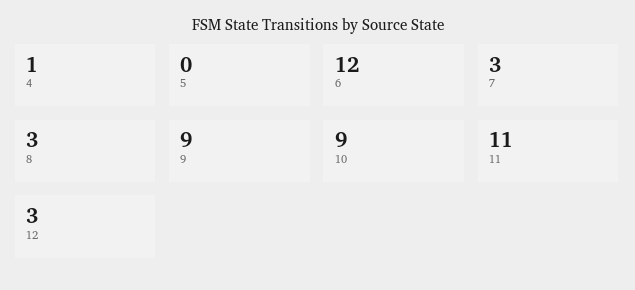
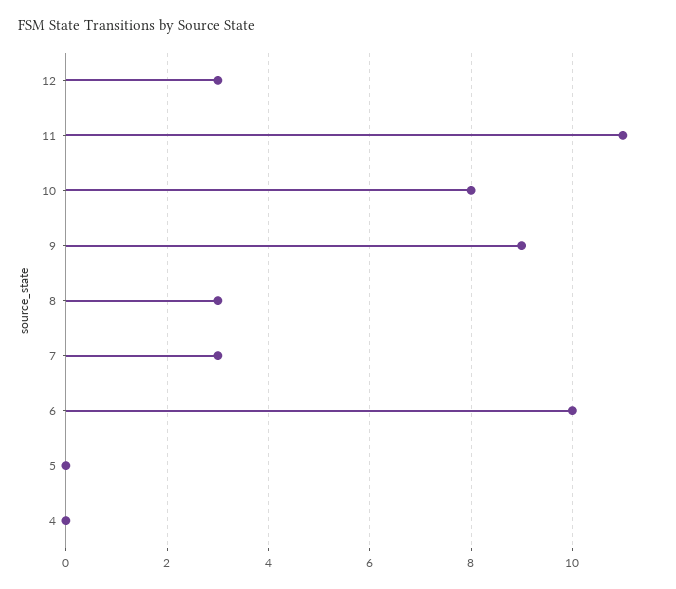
  {
-   "4": 1,
+   "4": 0,
    "5": 0,
-   "6": 12,
+   "6": 10,
    "7": 3,
    "8": 3,
    "9": 9,
-   "10": 9,
+   "10": 8,
    "11": 11,
    "12": 3
  }

